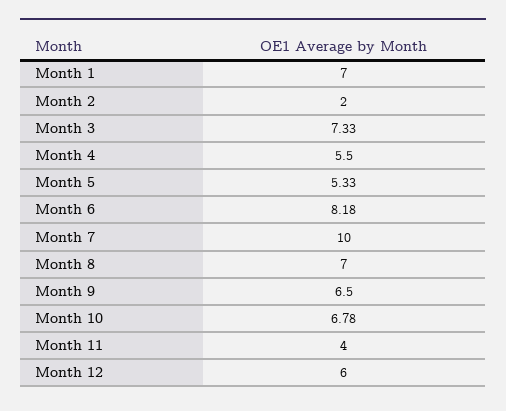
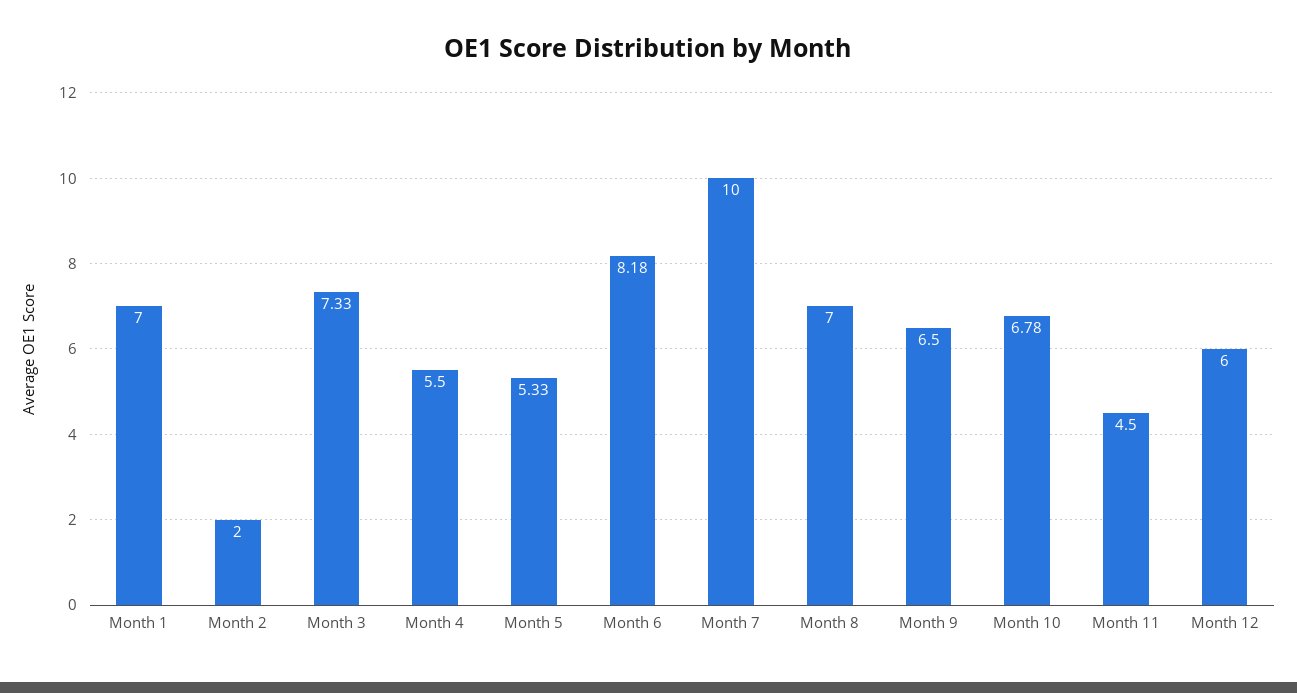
  {
    "Month 1": 7,
    "Month 2": 2,
    "Month 3": 7.33,
    "Month 4": 5.5,
    "Month 5": 5.33,
    "Month 6": 8.18,
    "Month 7": 10,
    "Month 8": 7,
    "Month 9": 6.5,
    "Month 10": 6.78,
-   "Month 11": 4,
+   "Month 11": 4.5,
    "Month 12": 6
  }

